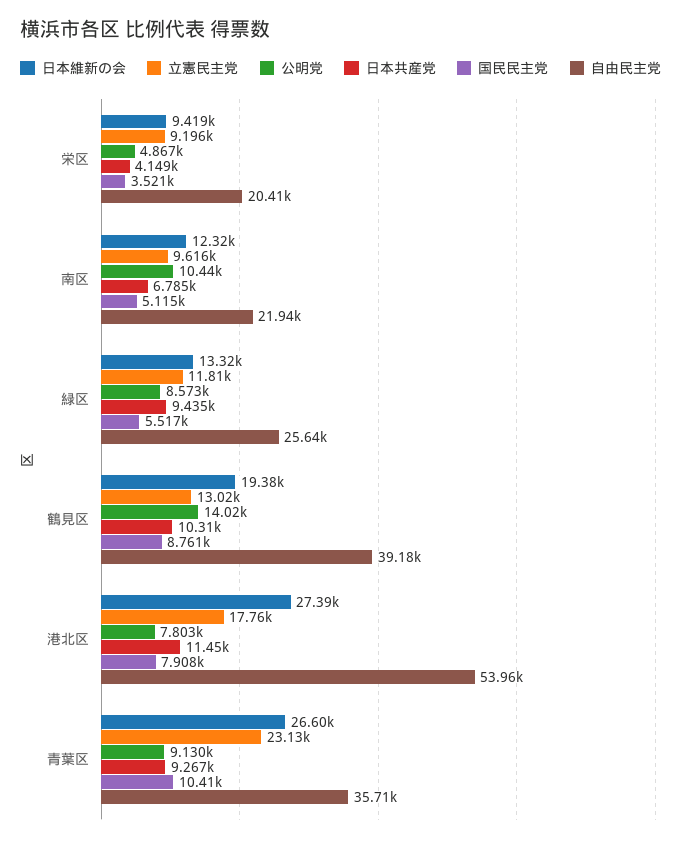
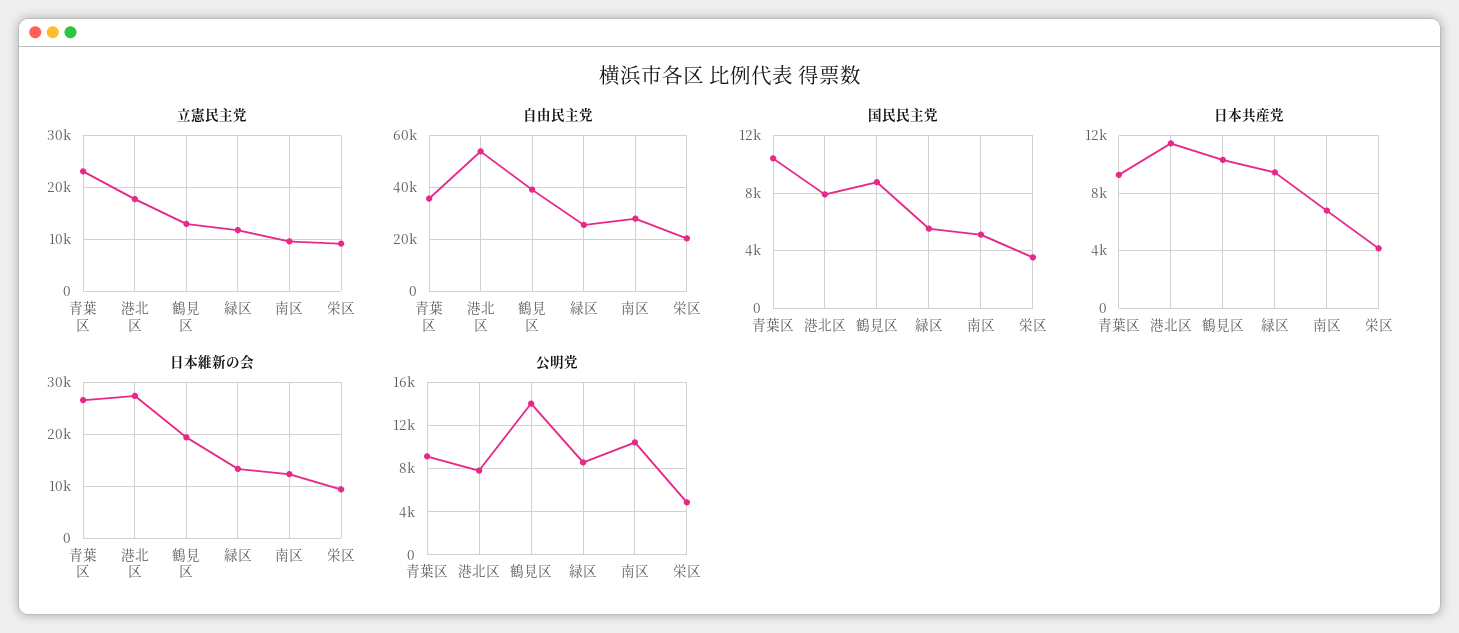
  {
    "日本維新の会": {
      "栄区": 9419,
      "南区": 12320,
      "緑区": 13320,
      "鶴見区": 19380,
      "港北区": 27390,
      "青葉区": 26600
    },
    "立憲民主党": {
      "栄区": 9196,
      "南区": 9616,
      "緑区": 11810,
      "鶴見区": 13020,
      "港北区": 17760,
      "青葉区": 23130
    },
    "公明党": {
      "栄区": 4867,
      "南区": 10440,
      "緑区": 8573,
      "鶴見区": 14020,
      "港北区": 7803,
      "青葉区": 9130
    },
    "日本共産党": {
      "栄区": 4149,
      "南区": 6785,
      "緑区": 9435,
      "鶴見区": 10310,
      "港北区": 11450,
      "青葉区": 9267
    },
    "国民民主党": {
      "栄区": 3521,
      "南区": 5115,
      "緑区": 5517,
      "鶴見区": 8761,
      "港北区": 7908,
      "青葉区": 10410
    },
    "自由民主党": {
      "栄区": 20410,
-     "南区": 21940,
+     "南区": 27500,
      "緑区": 25640,
      "鶴見区": 39180,
      "港北区": 53960,
      "青葉区": 35710
    }
  }

